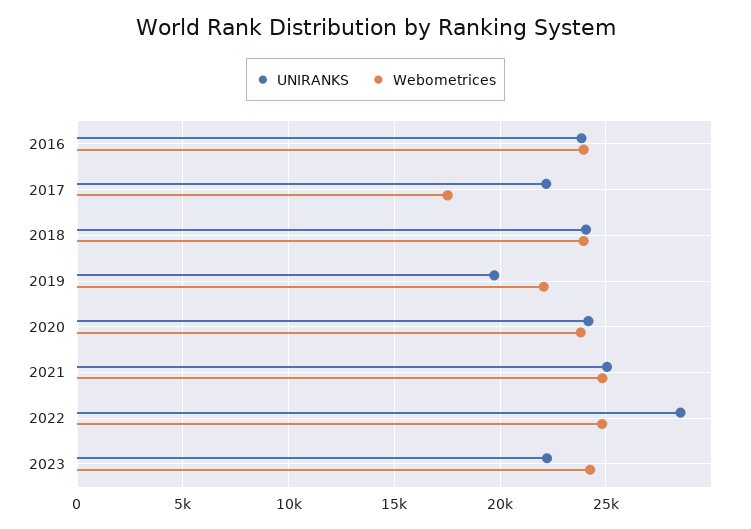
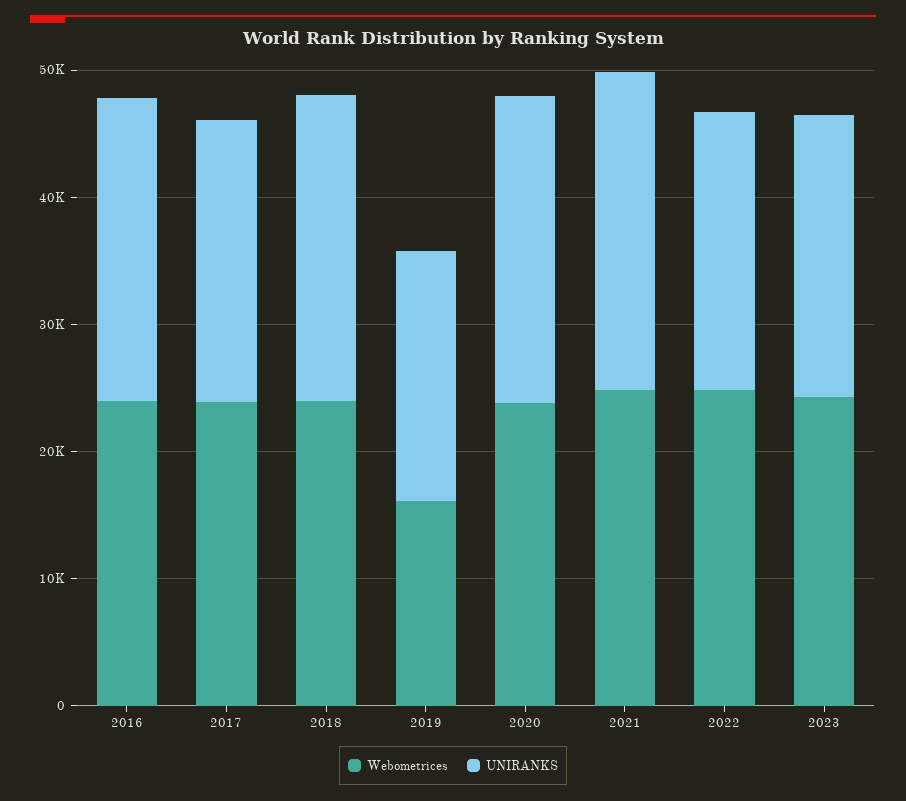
  {
    "UNIRANKS": {
      "2016": 24000,
      "2017": 22000,
      "2018": 24000,
      "2019": 19500,
      "2020": 24000,
      "2021": 25000,
-     "2022": 28500,
+     "2022": 22000,
      "2023": 22000
    },
    "Webometrices": {
      "2016": 24000,
-     "2017": 17500,
+     "2017": 24000,
      "2018": 24000,
-     "2019": 22000,
+     "2019": 16000,
      "2020": 24000,
      "2021": 25000,
      "2022": 25000,
      "2023": 24500
    }
  }

